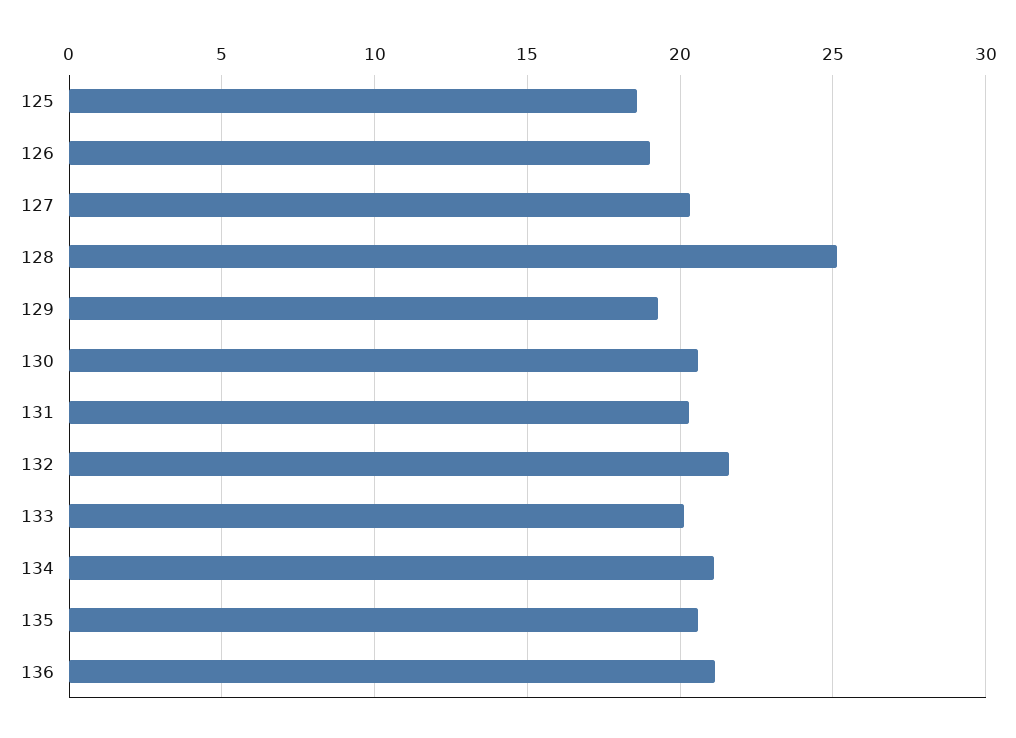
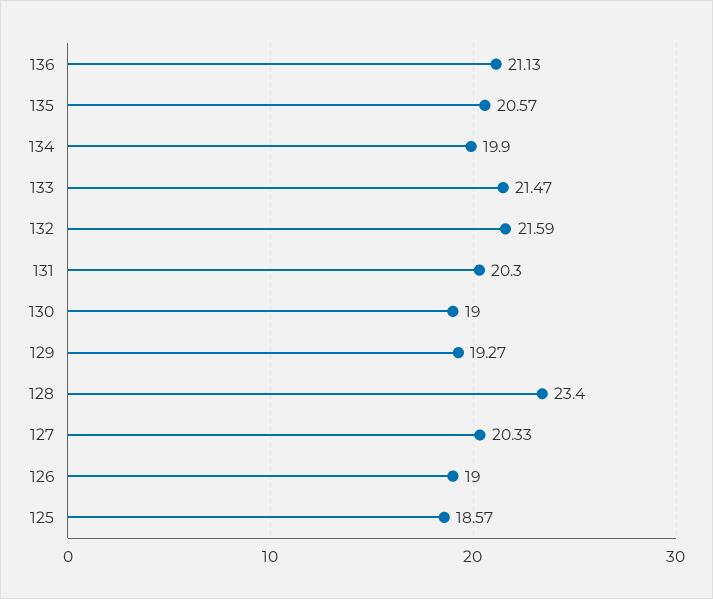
  {
    "125": 18.57,
    "126": 19,
    "127": 20.33,
-   "128": 25,
+   "128": 23.4,
    "129": 19.27,
-   "130": 20.5,
+   "130": 19,
    "131": 20.3,
    "132": 21.59,
-   "133": 20,
+   "133": 21.47,
-   "134": 21,
+   "134": 19.9,
    "135": 20.57,
    "136": 21.13
  }

